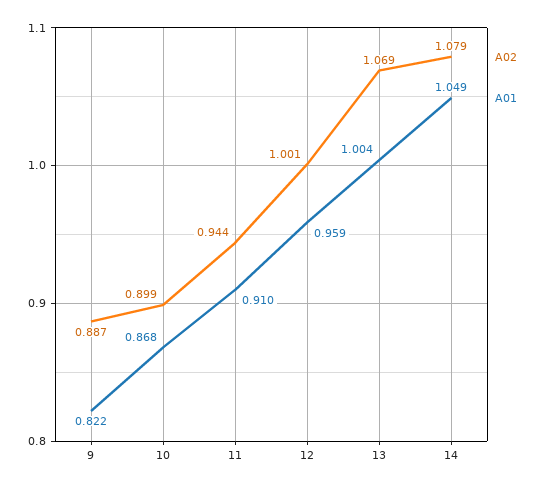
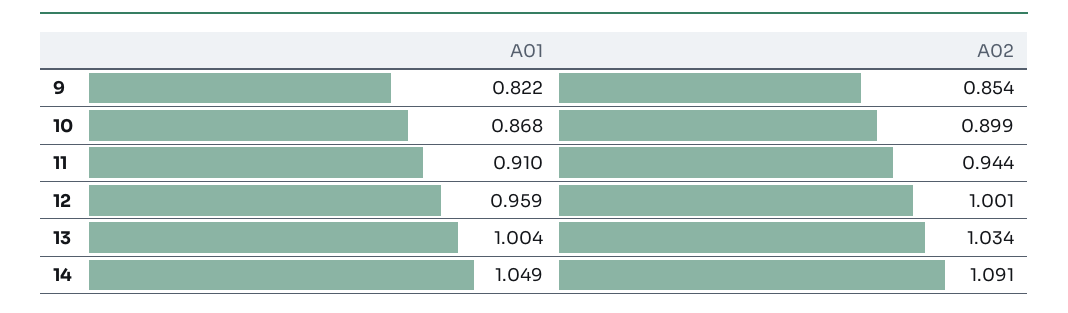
  {
    "A02": {
-     "9": 0.887,
+     "9": 0.854,
      "10": 0.899,
      "11": 0.944,
      "12": 1.001,
-     "13": 1.069,
+     "13": 1.034,
-     "14": 1.079
+     "14": 1.091
    },
    "A01": {
      "9": 0.822,
      "10": 0.868,
      "11": 0.91,
      "12": 0.959,
      "13": 1.004,
      "14": 1.049
    }
  }

